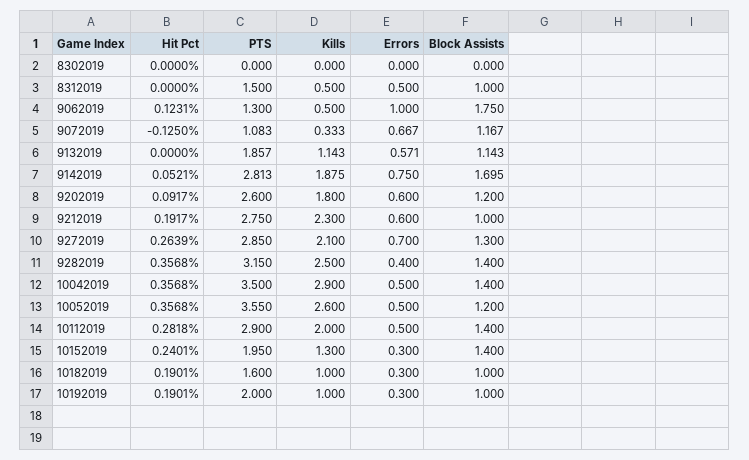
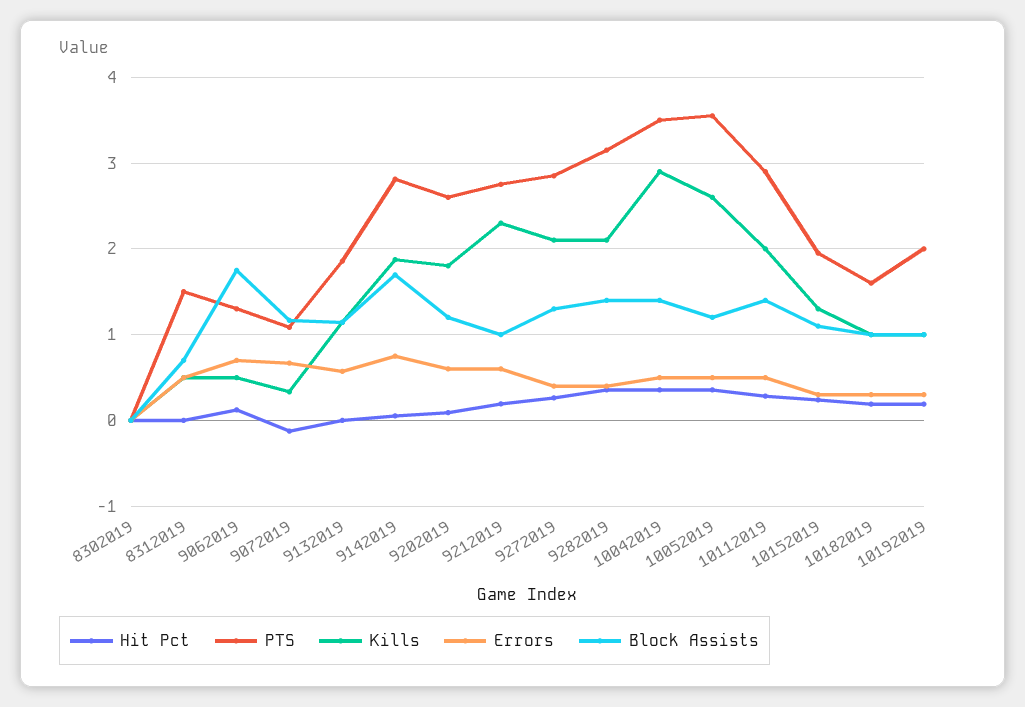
  {
    "Hit Pct": {
      "8302019": 0,
      "8312019": 0,
      "9062019": 0.1231,
      "9072019": -0.125,
      "9132019": 0,
      "9142019": 0.0521,
      "9202019": 0.0917,
      "9212019": 0.1917,
      "9272019": 0.2639,
      "9282019": 0.3568,
      "10042019": 0.3568,
      "10052019": 0.3568,
      "10112019": 0.2818,
      "10152019": 0.2401,
      "10182019": 0.1901,
      "10192019": 0.1901
    },
    "PTS": {
      "8302019": 0,
      "8312019": 1.5,
      "9062019": 1.3,
      "9072019": 1.083,
      "9132019": 1.857,
      "9142019": 2.813,
      "9202019": 2.6,
      "9212019": 2.75,
      "9272019": 2.85,
      "9282019": 3.15,
      "10042019": 3.5,
      "10052019": 3.55,
      "10112019": 2.9,
      "10152019": 1.95,
      "10182019": 1.6,
      "10192019": 2
    },
    "Kills": {
      "8302019": 0,
      "8312019": 0.5,
      "9062019": 0.5,
      "9072019": 0.333,
      "9132019": 1.143,
      "9142019": 1.875,
      "9202019": 1.8,
      "9212019": 2.3,
      "9272019": 2.1,
-     "9282019": 2.5,
+     "9282019": 2.1,
      "10042019": 2.9,
      "10052019": 2.6,
      "10112019": 2,
      "10152019": 1.3,
      "10182019": 1,
      "10192019": 1
    },
    "Errors": {
      "8302019": 0,
      "8312019": 0.5,
-     "9062019": 1,
+     "9062019": 0.7,
      "9072019": 0.667,
      "9132019": 0.571,
      "9142019": 0.75,
      "9202019": 0.6,
      "9212019": 0.6,
-     "9272019": 0.7,
+     "9272019": 0.4,
      "9282019": 0.4,
      "10042019": 0.5,
      "10052019": 0.5,
      "10112019": 0.5,
      "10152019": 0.3,
      "10182019": 0.3,
      "10192019": 0.3
    },
    "Block Assists": {
      "8302019": 0,
-     "8312019": 1,
+     "8312019": 0.7,
      "9062019": 1.75,
      "9072019": 1.167,
      "9132019": 1.143,
      "9142019": 1.695,
      "9202019": 1.2,
      "9212019": 1,
      "9272019": 1.3,
      "9282019": 1.4,
      "10042019": 1.4,
      "10052019": 1.2,
      "10112019": 1.4,
-     "10152019": 1.4,
+     "10152019": 1.1,
      "10182019": 1,
      "10192019": 1
    }
  }

